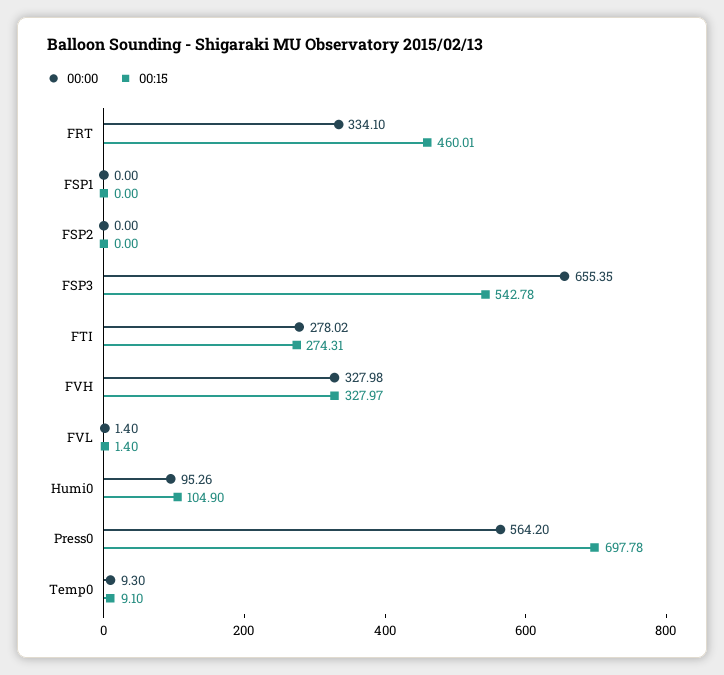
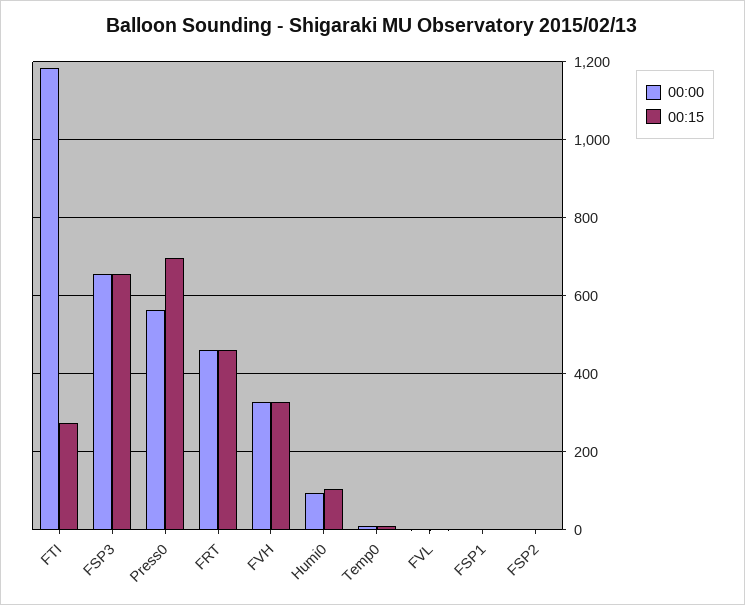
  {
    "00:00": {
-     "FRT": 334.1,
+     "FRT": 460,
      "FSP1": 0,
      "FSP2": 0,
      "FSP3": 655.35,
-     "FTI": 278.02,
+     "FTI": 1180,
      "FVH": 327.98,
      "FVL": 1.4,
      "Humi0": 95.26,
      "Press0": 564.2,
      "Temp0": 9.3
    },
    "00:15": {
      "FRT": 460.01,
      "FSP1": 0,
      "FSP2": 0,
-     "FSP3": 542.78,
+     "FSP3": 660,
      "FTI": 274.31,
      "FVH": 327.97,
      "FVL": 1.4,
      "Humi0": 104.9,
      "Press0": 697.78,
      "Temp0": 9.1
    }
  }

